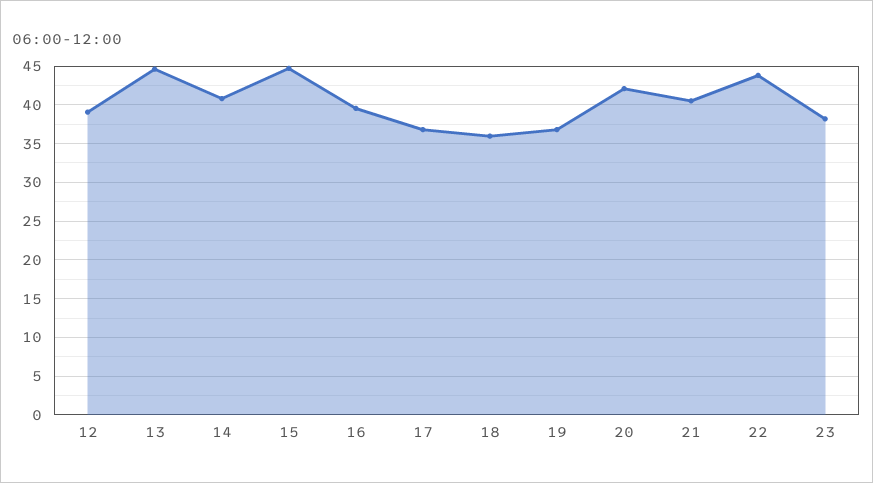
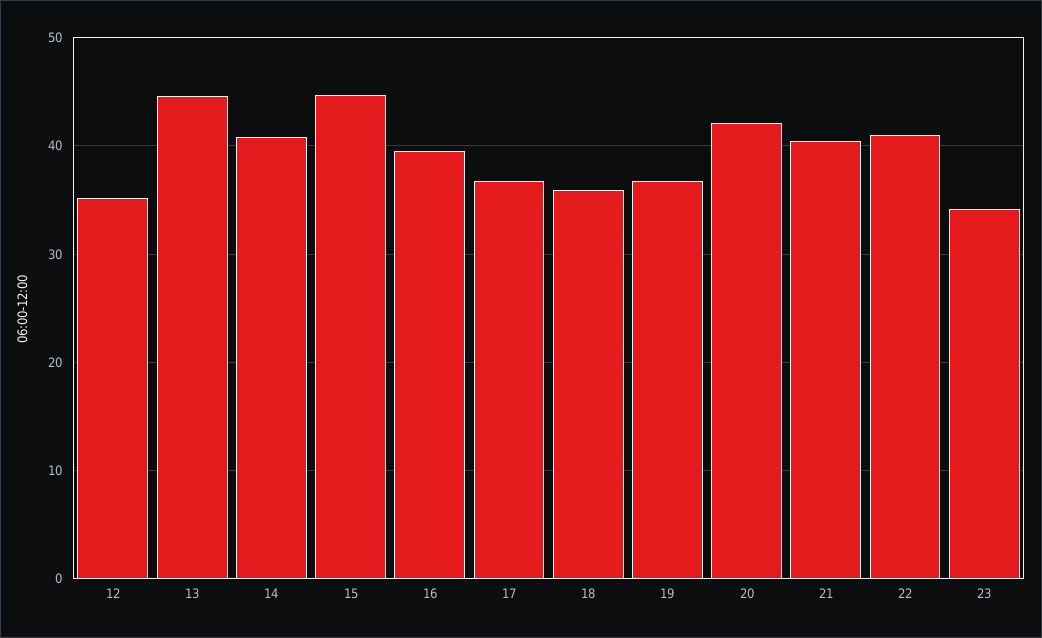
  {
-   "12": 39,
+   "12": 35,
    "13": 45,
    "14": 41,
    "15": 45,
    "16": 40,
    "17": 37,
    "18": 36,
    "19": 37,
    "20": 42,
    "21": 41,
-   "22": 44,
+   "22": 41,
-   "23": 38
+   "23": 34
  }

